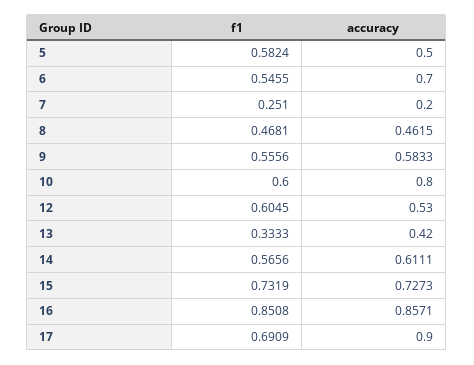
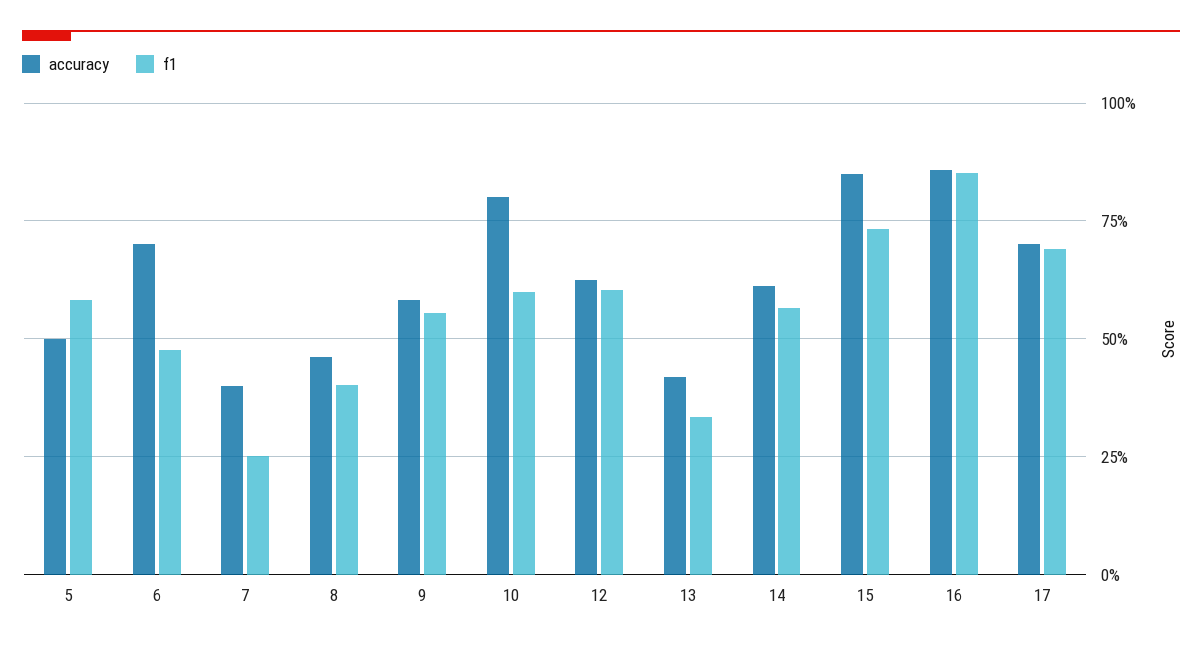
  {
    "f1": {
      "5": 0.5824,
-     "6": 0.5455,
+     "6": 0.475,
      "7": 0.251,
-     "8": 0.4681,
+     "8": 0.4,
      "9": 0.5556,
      "10": 0.6,
      "12": 0.6045,
      "13": 0.3333,
      "14": 0.5656,
      "15": 0.7319,
      "16": 0.8508,
      "17": 0.6909
    },
    "accuracy": {
      "5": 0.5,
      "6": 0.7,
-     "7": 0.2,
+     "7": 0.4,
      "8": 0.4615,
      "9": 0.5833,
      "10": 0.8,
-     "12": 0.53,
+     "12": 0.625,
      "13": 0.42,
      "14": 0.6111,
-     "15": 0.7273,
+     "15": 0.85,
      "16": 0.8571,
-     "17": 0.9
+     "17": 0.7
    }
  }

